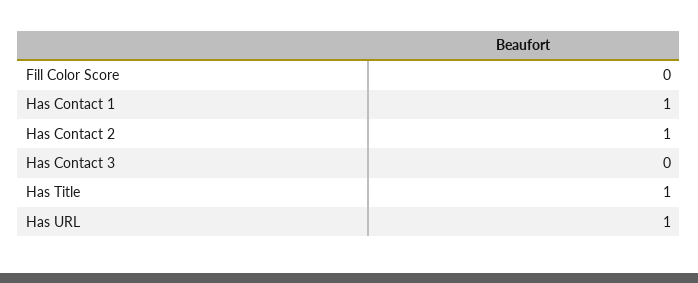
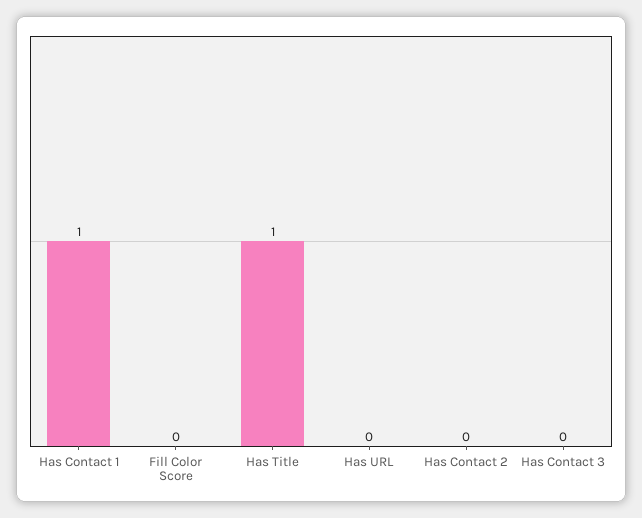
  {
    "Fill Color Score": 0,
    "Has Contact 1": 1,
-   "Has Contact 2": 1,
+   "Has Contact 2": 0,
    "Has Contact 3": 0,
    "Has Title": 1,
-   "Has URL": 1
+   "Has URL": 0
  }

